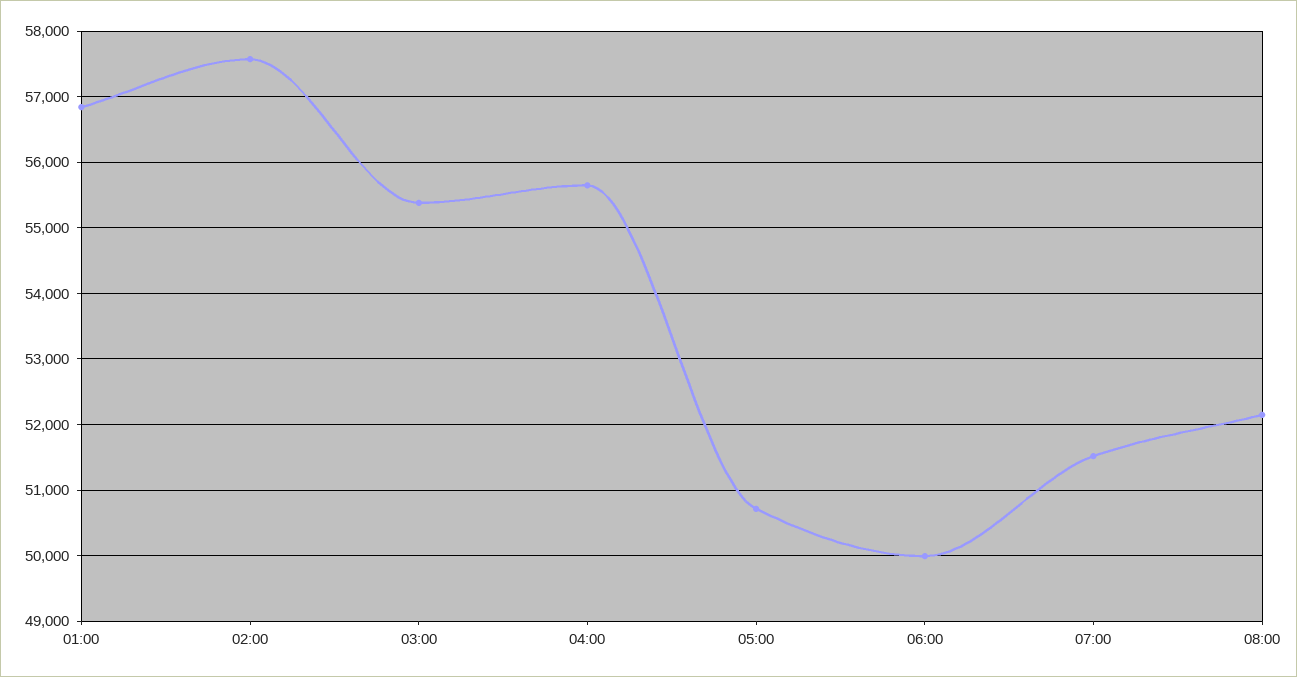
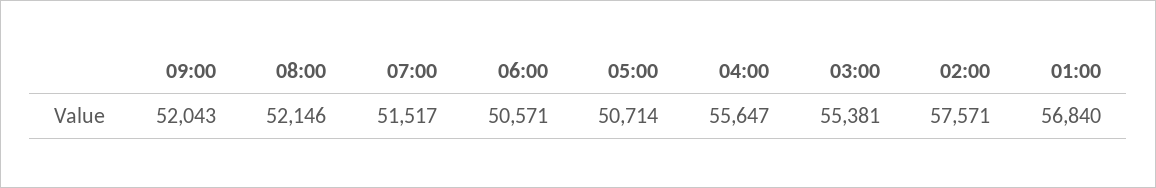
  {
    "01:00": 56840,
    "02:00": 57571,
    "03:00": 55381,
    "04:00": 55647,
    "05:00": 50714,
-   "06:00": 50000,
+   "06:00": 50571,
    "07:00": 51517,
-   "08:00": 52146
+   "08:00": 52146,
+   "09:00": 52043
  }

